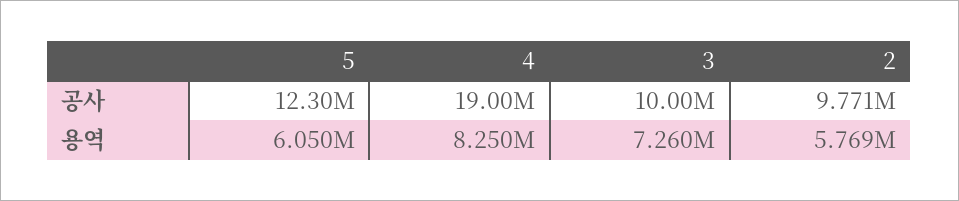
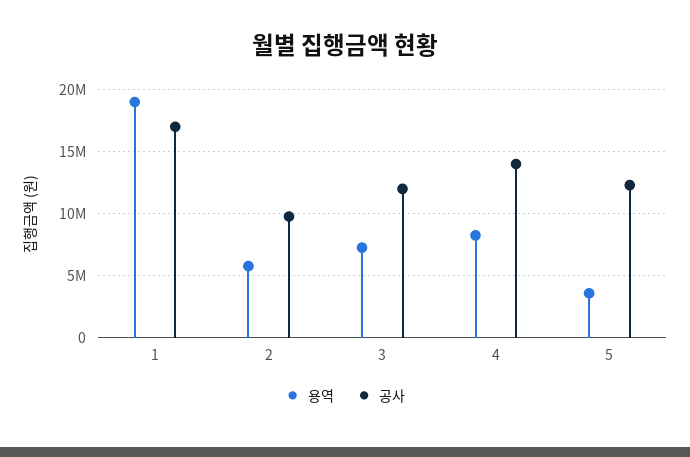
  {
    "공사": {
      "5": 12300000,
-     "4": 19000000,
+     "4": 14000000,
-     "3": 10000000,
+     "3": 12000000,
-     "2": 9771000
+     "2": 9771000,
+     "1": 17000000
    },
    "용역": {
-     "5": 6050000,
+     "5": 3500000,
      "4": 8250000,
      "3": 7260000,
-     "2": 5769000
+     "2": 5769000,
+     "1": 19000000
    }
  }

